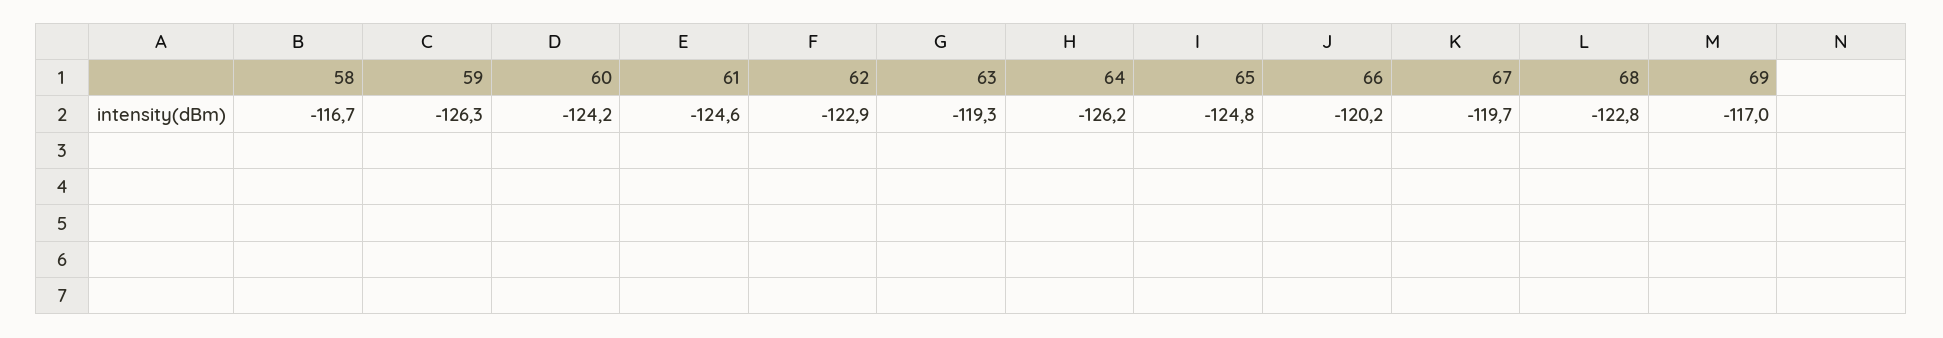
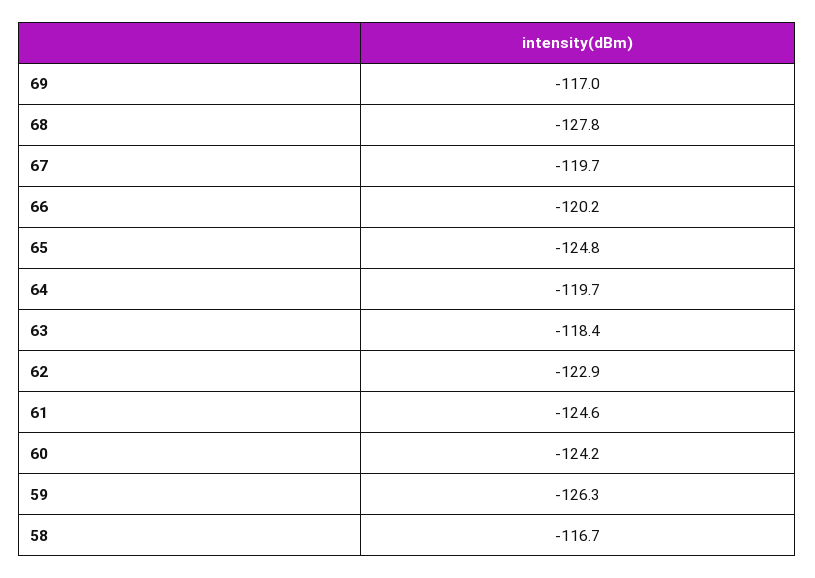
  {
    "58": -116.7,
    "59": -126.3,
    "60": -124.2,
    "61": -124.6,
    "62": -122.9,
-   "63": -119.3,
+   "63": -118.4,
-   "64": -126.2,
+   "64": -119.7,
    "65": -124.8,
    "66": -120.2,
    "67": -119.7,
-   "68": -122.8,
+   "68": -127.8,
    "69": -117
  }

